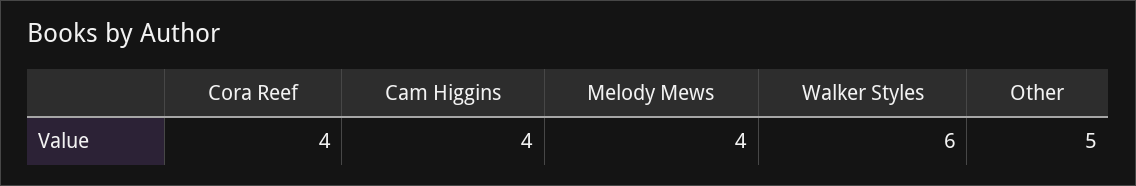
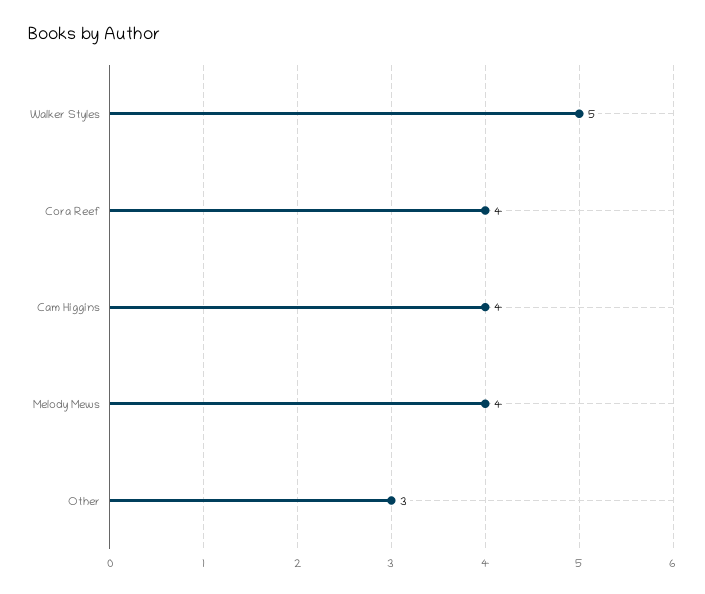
  {
    "Cora Reef": 4,
    "Cam Higgins": 4,
    "Melody Mews": 4,
-   "Walker Styles": 6,
+   "Walker Styles": 5,
-   "Other": 5
+   "Other": 3
  }

